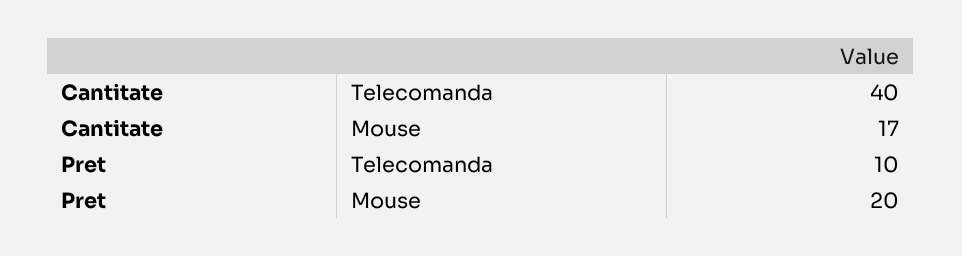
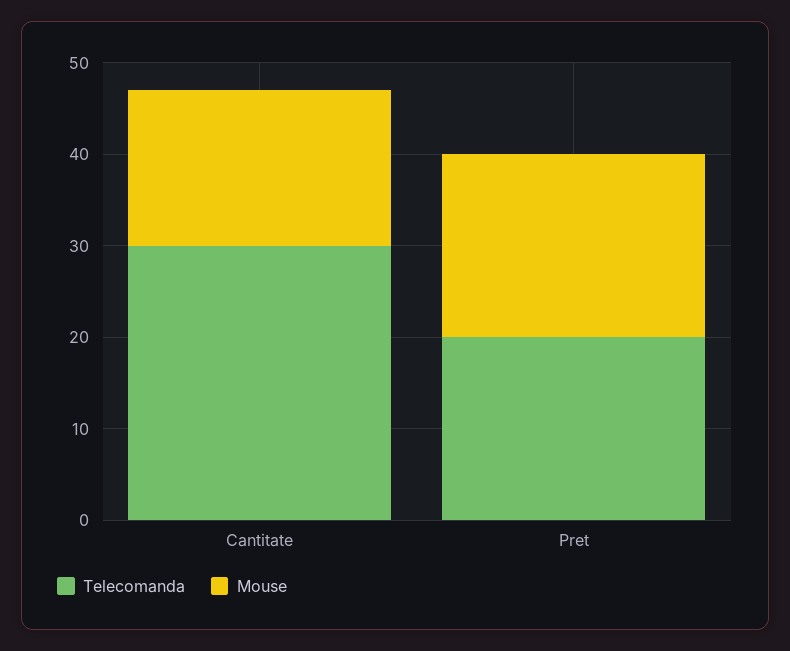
  {
    "Telecomanda": {
-     "Cantitate": 40,
+     "Cantitate": 30,
-     "Pret": 10
+     "Pret": 20
    },
    "Mouse": {
      "Cantitate": 17,
      "Pret": 20
    }
  }

